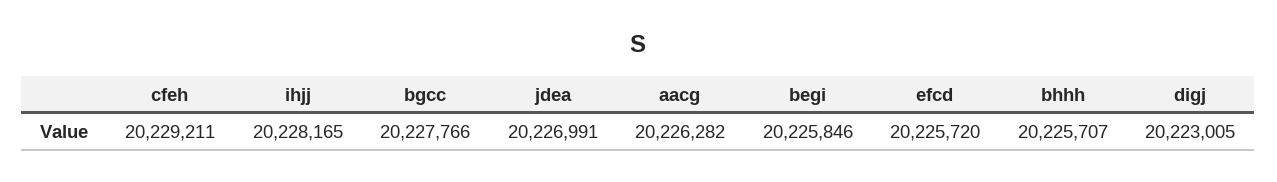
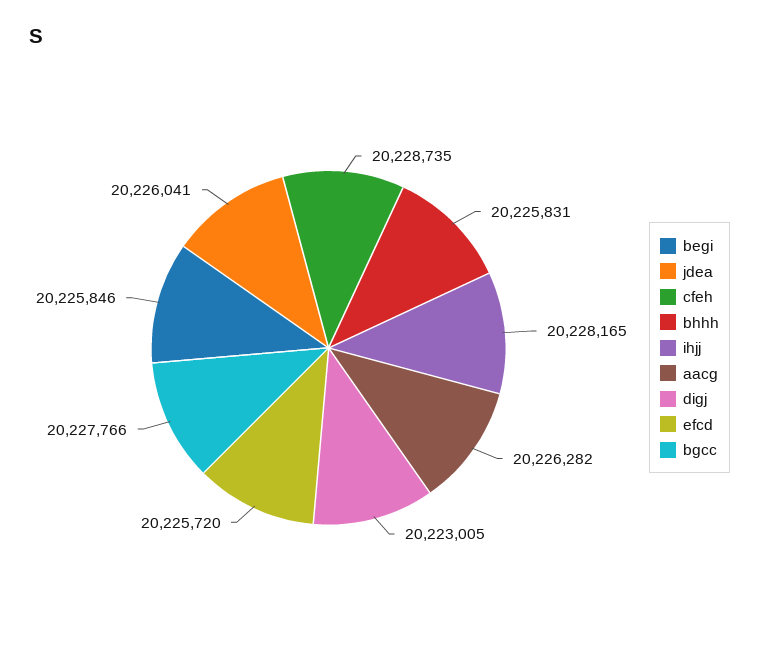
  {
-   "cfeh": 20229211,
+   "cfeh": 20228735,
    "ihjj": 20228165,
    "bgcc": 20227766,
-   "jdea": 20226991,
+   "jdea": 20226041,
    "aacg": 20226282,
    "begi": 20225846,
    "efcd": 20225720,
-   "bhhh": 20225707,
+   "bhhh": 20225831,
    "digj": 20223005
  }

